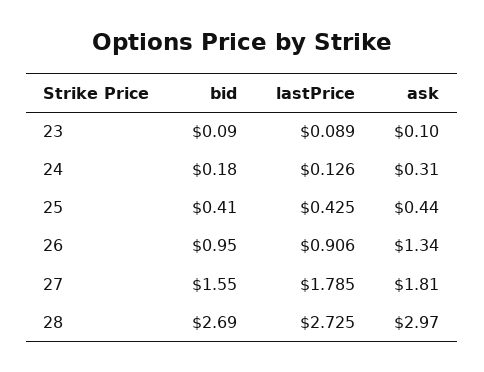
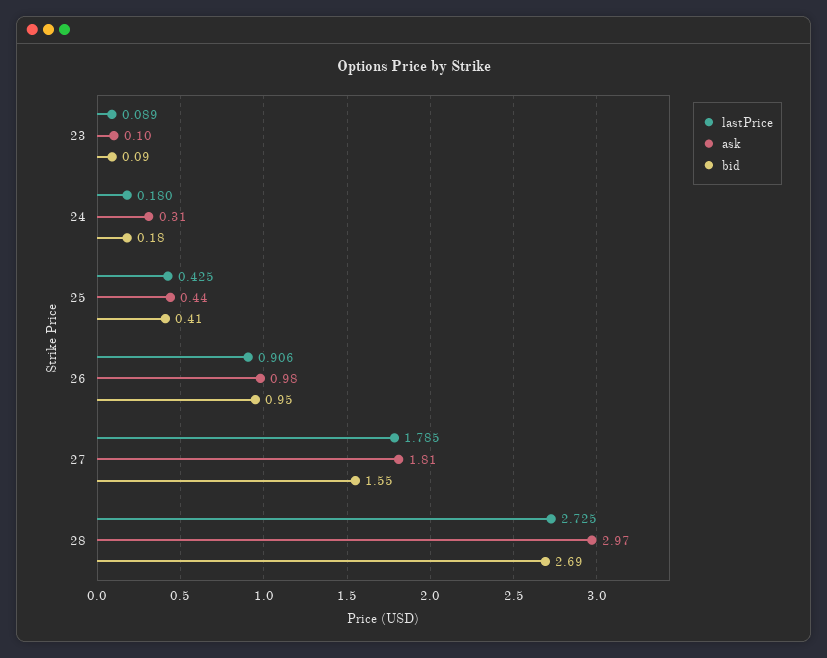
  {
    "bid": {
      "23": 0.09,
      "24": 0.18,
      "25": 0.41,
      "26": 0.95,
      "27": 1.55,
      "28": 2.69
    },
    "lastPrice": {
      "23": 0.089,
-     "24": 0.126,
+     "24": 0.18,
      "25": 0.425,
      "26": 0.906,
      "27": 1.785,
      "28": 2.725
    },
    "ask": {
      "23": 0.1,
      "24": 0.31,
      "25": 0.44,
-     "26": 1.34,
+     "26": 0.98,
      "27": 1.81,
      "28": 2.97
    }
  }

